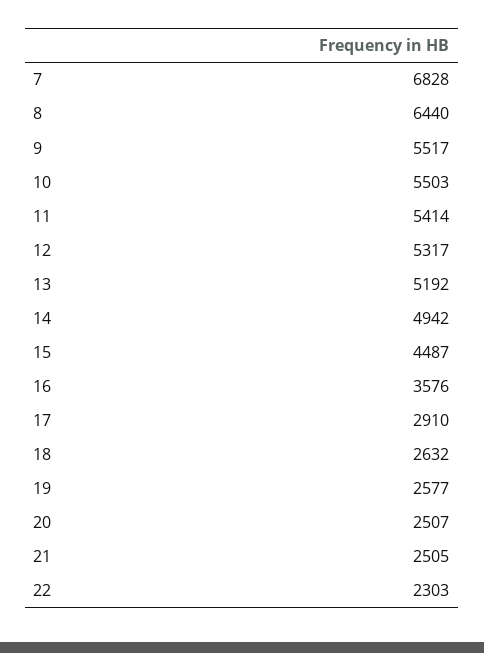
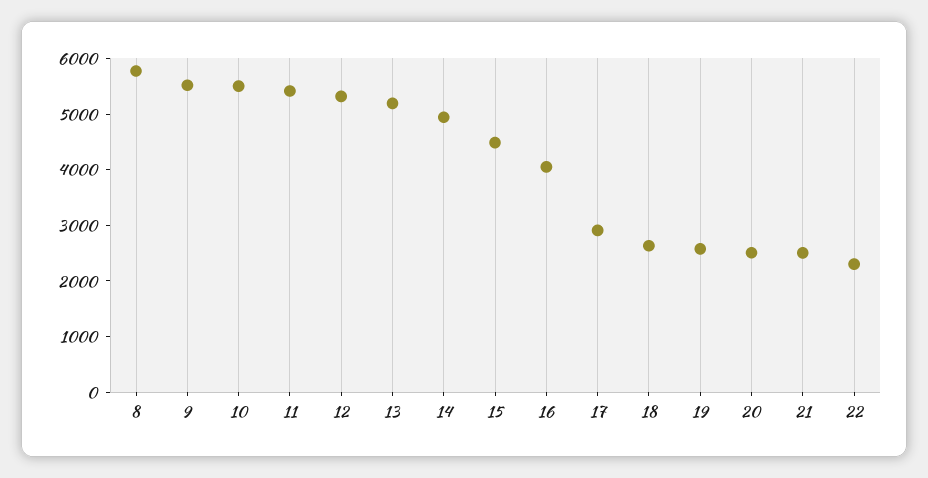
  {
-   "7": 6828,
-   "8": 6440,
+   "8": 5800,
    "9": 5517,
    "10": 5503,
    "11": 5414,
    "12": 5317,
    "13": 5192,
    "14": 4942,
    "15": 4487,
-   "16": 3576,
+   "16": 4000,
    "17": 2910,
    "18": 2632,
    "19": 2577,
    "20": 2507,
    "21": 2505,
    "22": 2303
  }

